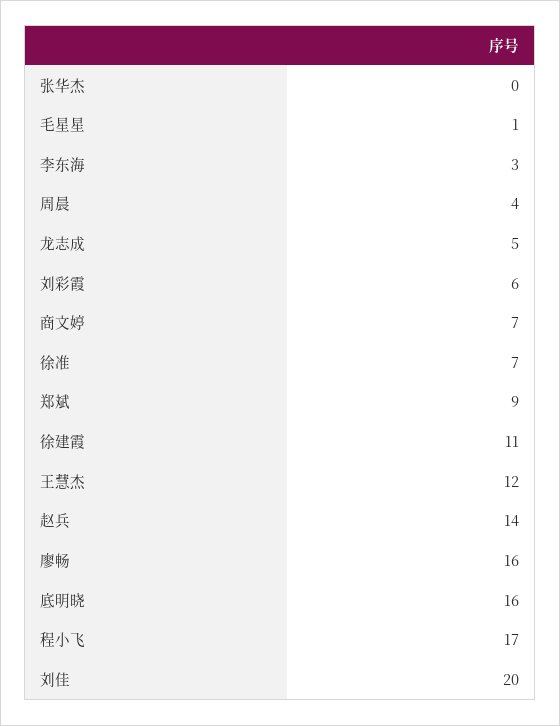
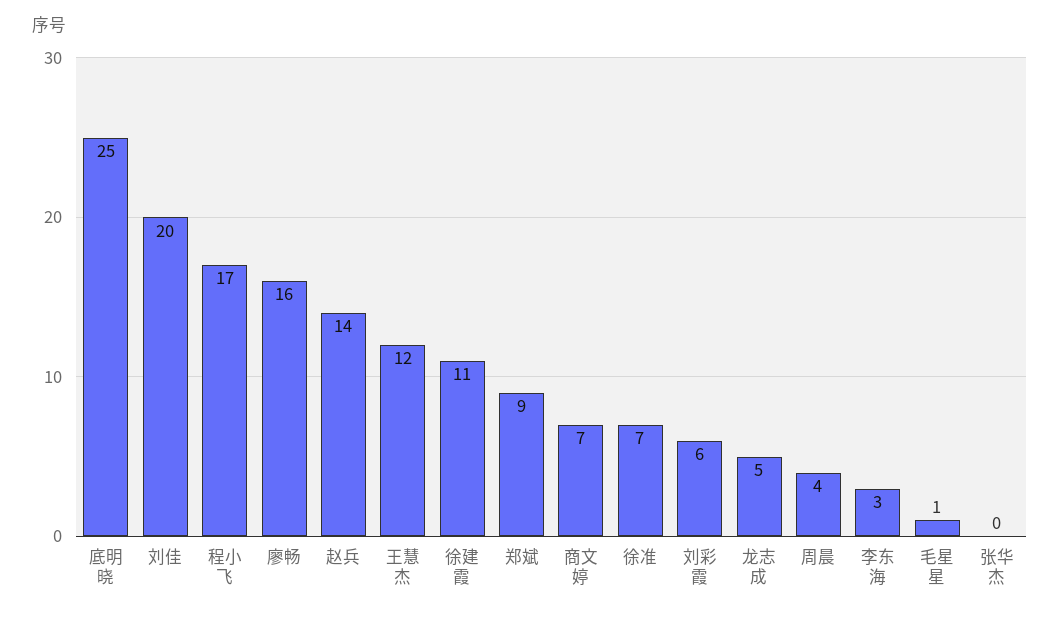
  {
    "张华杰": 0,
    "毛星星": 1,
    "李东海": 3,
    "周晨": 4,
    "龙志成": 5,
    "刘彩霞": 6,
    "商文婷": 7,
    "徐准": 7,
    "郑斌": 9,
    "徐建霞": 11,
    "王慧杰": 12,
    "赵兵": 14,
    "廖畅": 16,
-   "底明晓": 16,
+   "底明晓": 25,
    "程小飞": 17,
    "刘佳": 20
  }

